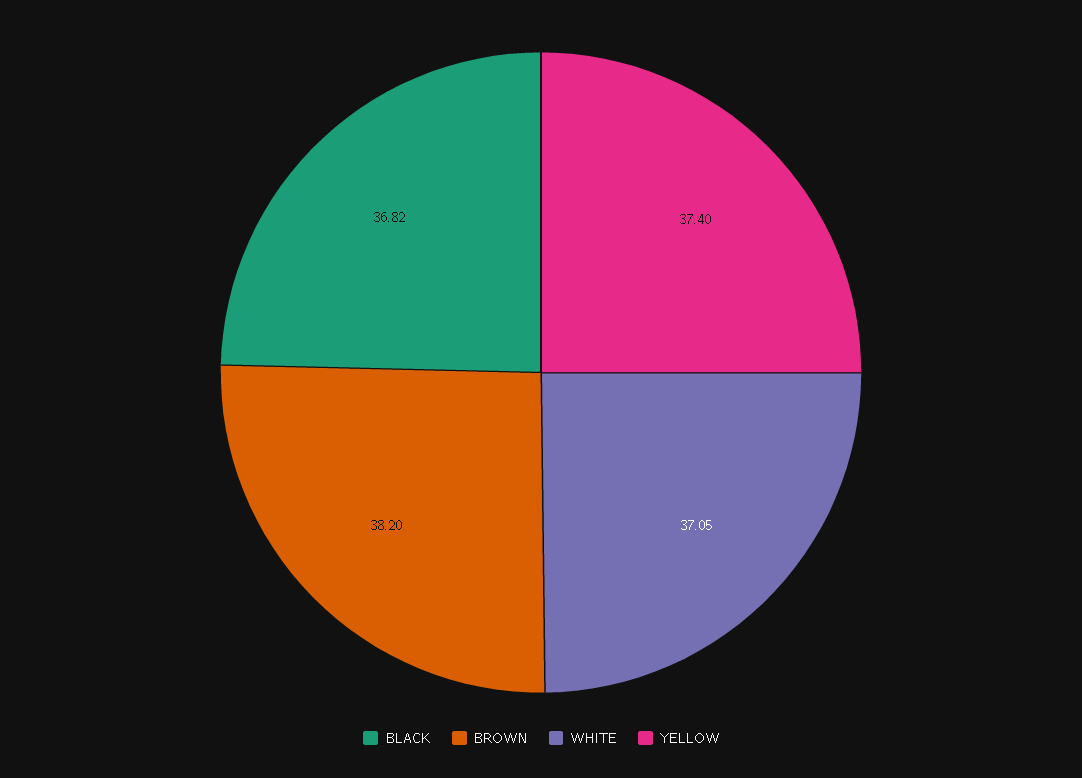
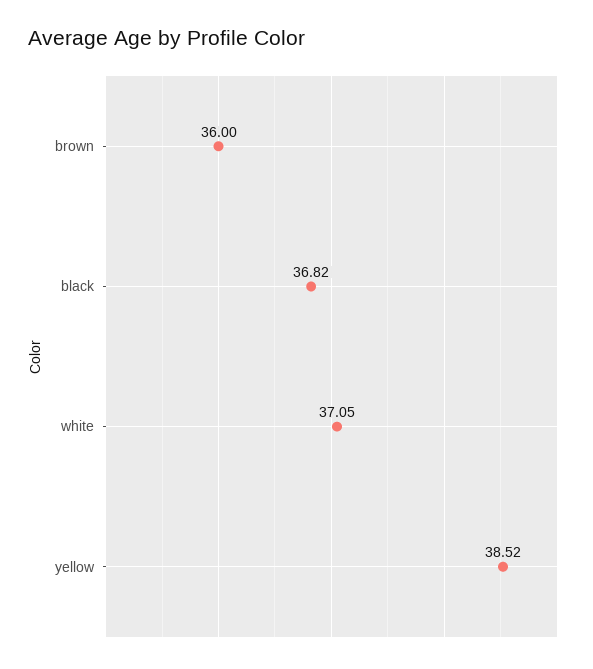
  {
    "BLACK": 36.82,
-   "BROWN": 38.2,
+   "BROWN": 36,
    "WHITE": 37.05,
-   "YELLOW": 37.4
+   "YELLOW": 38.52
  }

